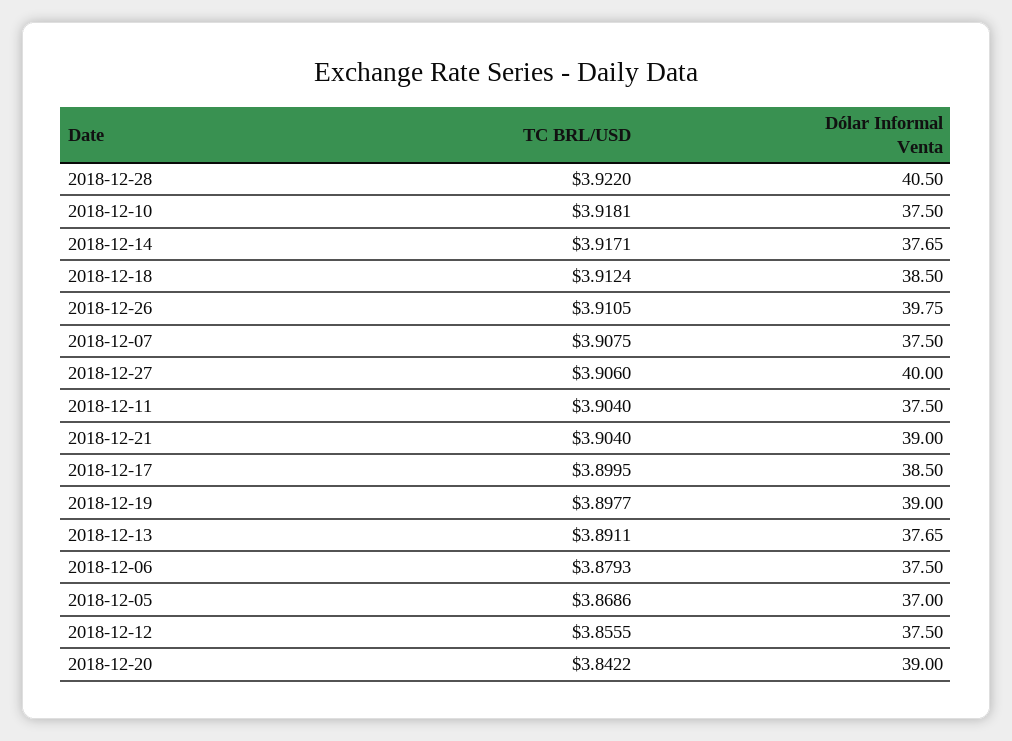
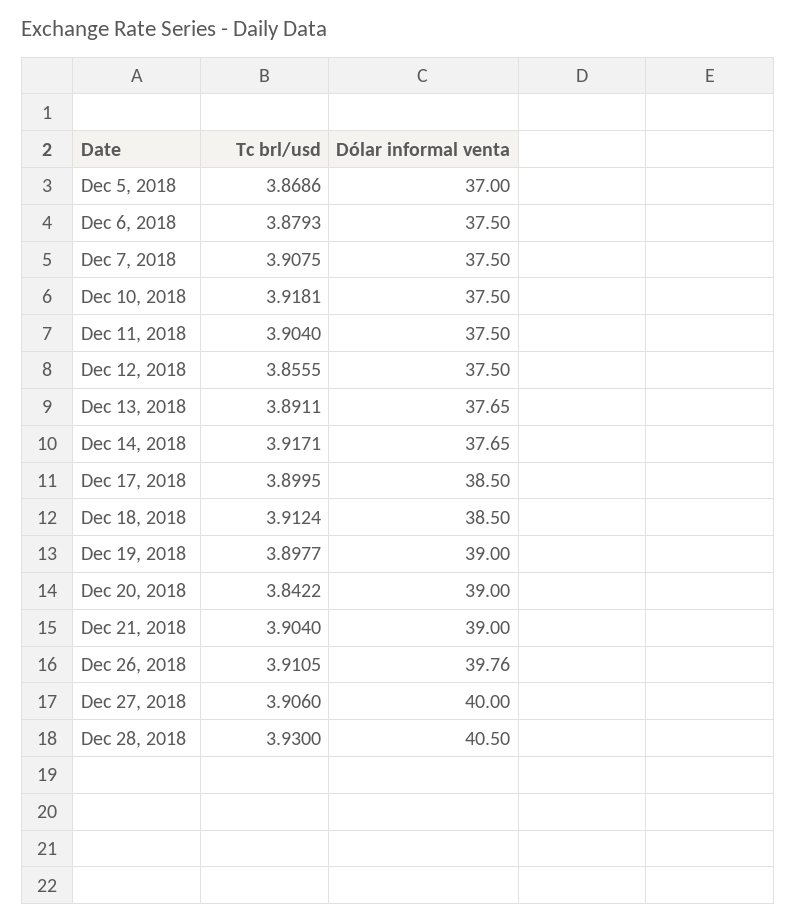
  {
    "TC BRL/USD": {
-     "2018-12-28": 3.922,
+     "2018-12-28": 3.93,
      "2018-12-10": 3.9181,
      "2018-12-14": 3.9171,
      "2018-12-18": 3.9124,
      "2018-12-26": 3.9105,
      "2018-12-07": 3.9075,
      "2018-12-27": 3.906,
      "2018-12-11": 3.904,
      "2018-12-21": 3.904,
      "2018-12-17": 3.8995,
      "2018-12-19": 3.8977,
      "2018-12-13": 3.8911,
      "2018-12-06": 3.8793,
      "2018-12-05": 3.8686,
      "2018-12-12": 3.8555,
      "2018-12-20": 3.8422
    },
    "Dólar Informal Venta": {
      "2018-12-28": 40.5,
      "2018-12-10": 37.5,
      "2018-12-14": 37.65,
      "2018-12-18": 38.5,
-     "2018-12-26": 39.75,
+     "2018-12-26": 39.76,
      "2018-12-07": 37.5,
      "2018-12-27": 40,
      "2018-12-11": 37.5,
      "2018-12-21": 39,
      "2018-12-17": 38.5,
      "2018-12-19": 39,
      "2018-12-13": 37.65,
      "2018-12-06": 37.5,
      "2018-12-05": 37,
      "2018-12-12": 37.5,
      "2018-12-20": 39
    }
  }

